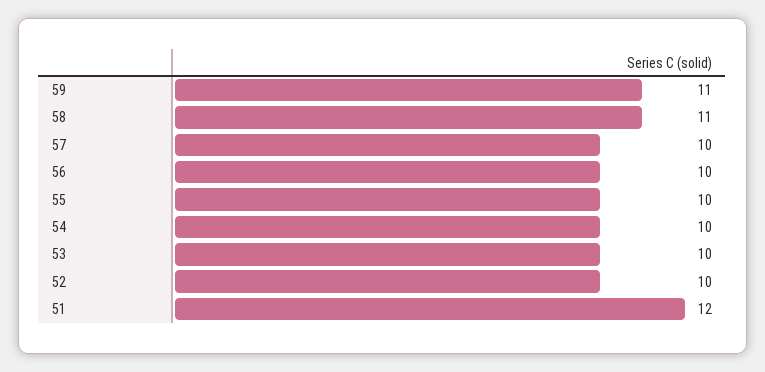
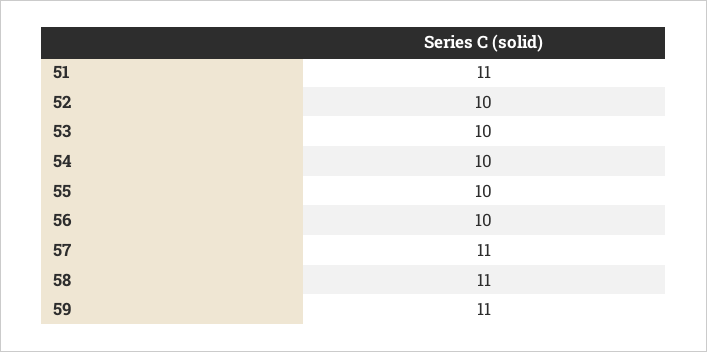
  {
    "59": 11,
    "58": 11,
-   "57": 10,
+   "57": 11,
    "56": 10,
    "55": 10,
    "54": 10,
    "53": 10,
    "52": 10,
-   "51": 12
+   "51": 11
  }

